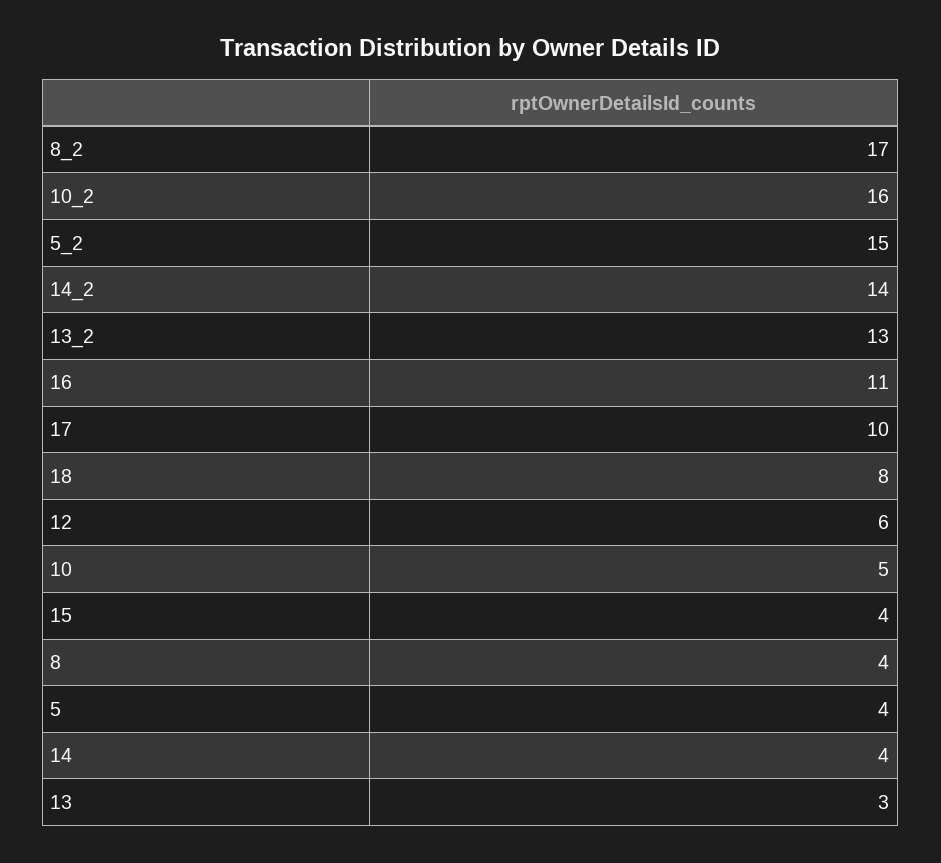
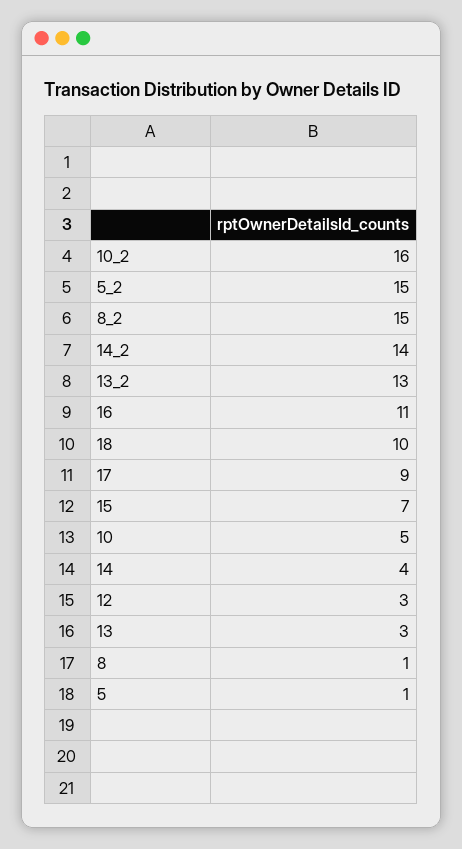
  {
-   "8_2": 17,
+   "8_2": 15,
    "10_2": 16,
    "5_2": 15,
    "14_2": 14,
    "13_2": 13,
    "16": 11,
-   "17": 10,
+   "17": 9,
-   "18": 8,
+   "18": 10,
-   "12": 6,
+   "12": 3,
    "10": 5,
-   "15": 4,
+   "15": 7,
-   "8": 4,
+   "8": 1,
-   "5": 4,
+   "5": 1,
    "14": 4,
    "13": 3
  }

